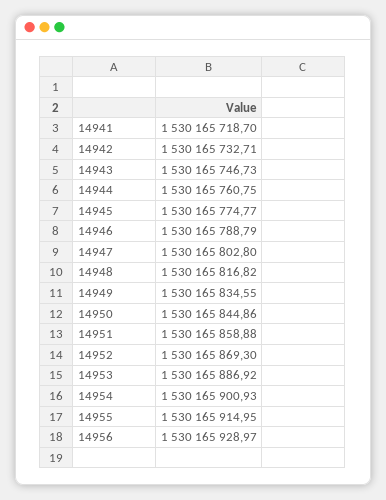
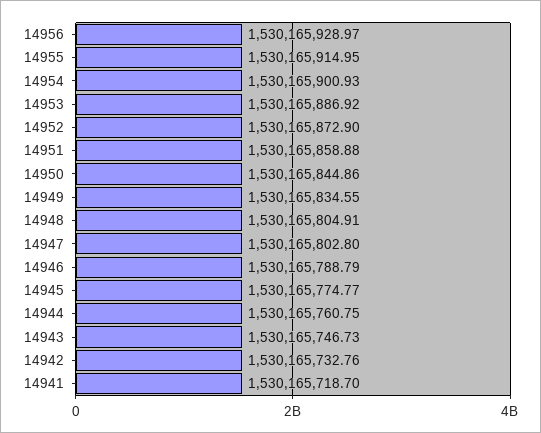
  {
    "14941": 1530165718.7,
-   "14942": 1530165732.71,
+   "14942": 1530165732.76,
    "14943": 1530165746.73,
    "14944": 1530165760.75,
    "14945": 1530165774.77,
    "14946": 1530165788.79,
    "14947": 1530165802.8,
-   "14948": 1530165816.82,
+   "14948": 1530165804.91,
    "14949": 1530165834.55,
    "14950": 1530165844.86,
    "14951": 1530165858.88,
-   "14952": 1530165869.3,
+   "14952": 1530165872.9,
    "14953": 1530165886.92,
    "14954": 1530165900.93,
    "14955": 1530165914.95,
    "14956": 1530165928.97
  }

